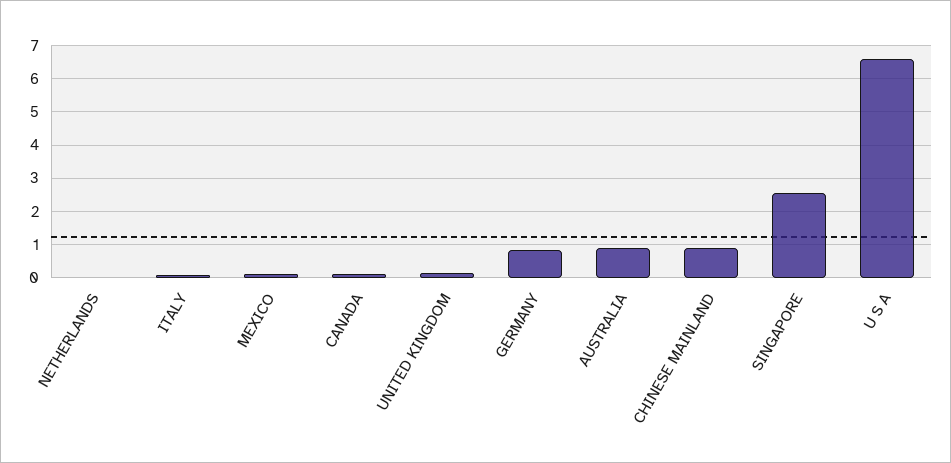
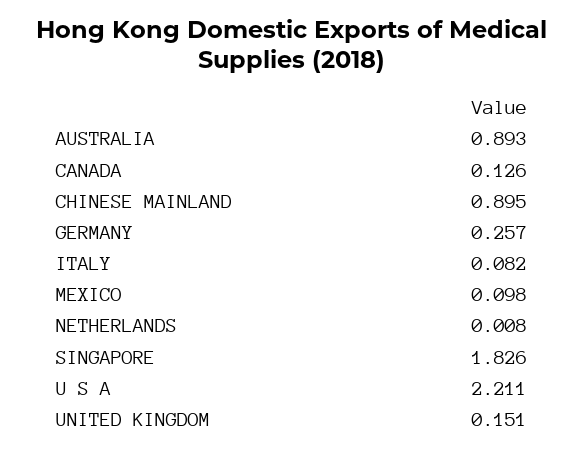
  {
    "NETHERLANDS": 0.008,
    "ITALY": 0.082,
    "MEXICO": 0.098,
    "CANADA": 0.126,
    "UNITED KINGDOM": 0.151,
-   "GERMANY": 0.8,
+   "GERMANY": 0.257,
    "AUSTRALIA": 0.893,
    "CHINESE MAINLAND": 0.895,
-   "SINGAPORE": 2.6,
+   "SINGAPORE": 1.826,
-   "U S A": 6.6
+   "U S A": 2.211
  }

